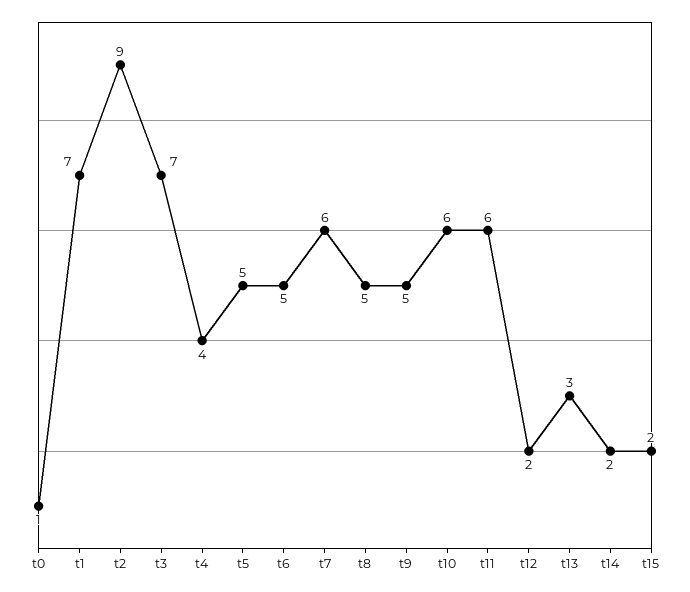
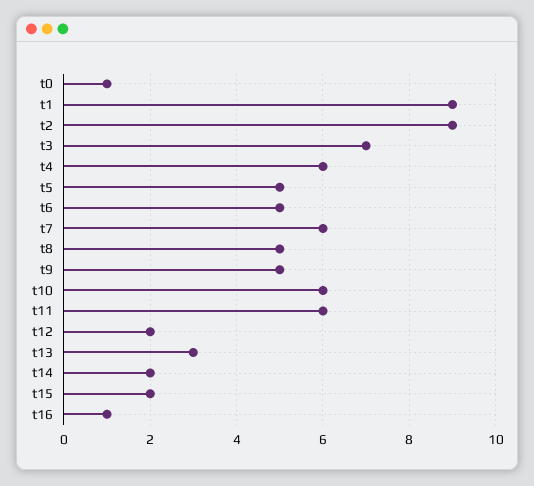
  {
    "t0": 1,
-   "t1": 7,
+   "t1": 9,
    "t2": 9,
    "t3": 7,
-   "t4": 4,
+   "t4": 6,
    "t5": 5,
    "t6": 5,
    "t7": 6,
    "t8": 5,
    "t9": 5,
    "t10": 6,
    "t11": 6,
    "t12": 2,
    "t13": 3,
    "t14": 2,
-   "t15": 2
+   "t15": 2,
+   "t16": 1
  }

